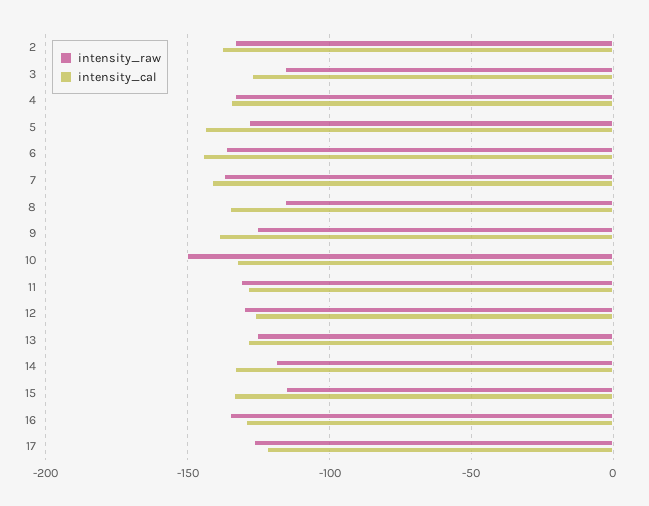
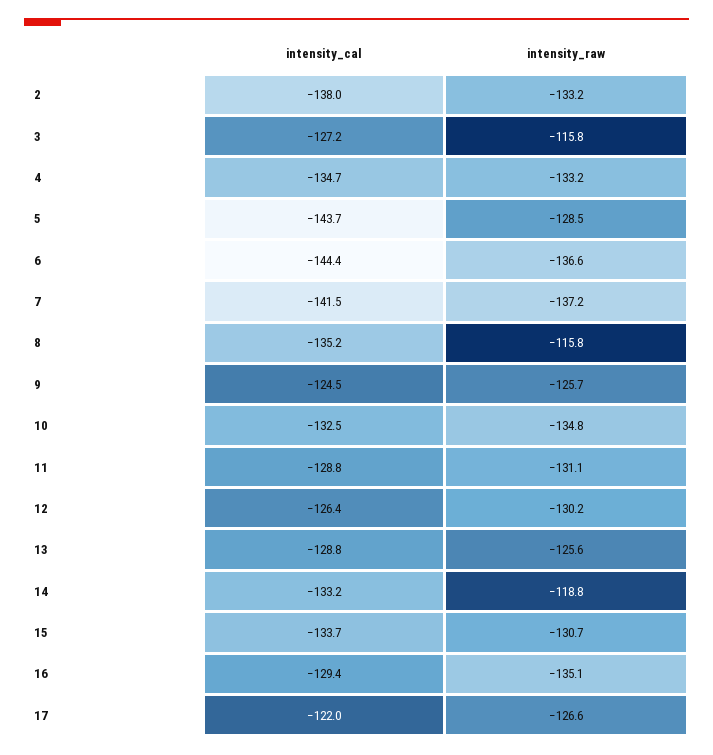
  {
    "intensity_raw": {
      "2": -133.2,
      "3": -115.8,
      "4": -133.2,
      "5": -128.5,
      "6": -136.6,
      "7": -137.2,
      "8": -115.8,
      "9": -125.7,
-     "10": -150,
+     "10": -134.8,
      "11": -131.1,
      "12": -130.2,
      "13": -125.6,
      "14": -118.8,
-     "15": -115,
+     "15": -130.7,
      "16": -135.1,
      "17": -126.6
    },
    "intensity_cal": {
      "2": -138,
      "3": -127.2,
      "4": -134.7,
      "5": -143.7,
      "6": -144.4,
      "7": -141.5,
      "8": -135.2,
-     "9": -140,
+     "9": -124.5,
      "10": -132.5,
      "11": -128.8,
      "12": -126.4,
      "13": -128.8,
      "14": -133.2,
      "15": -133.7,
      "16": -129.4,
      "17": -122
    }
  }

